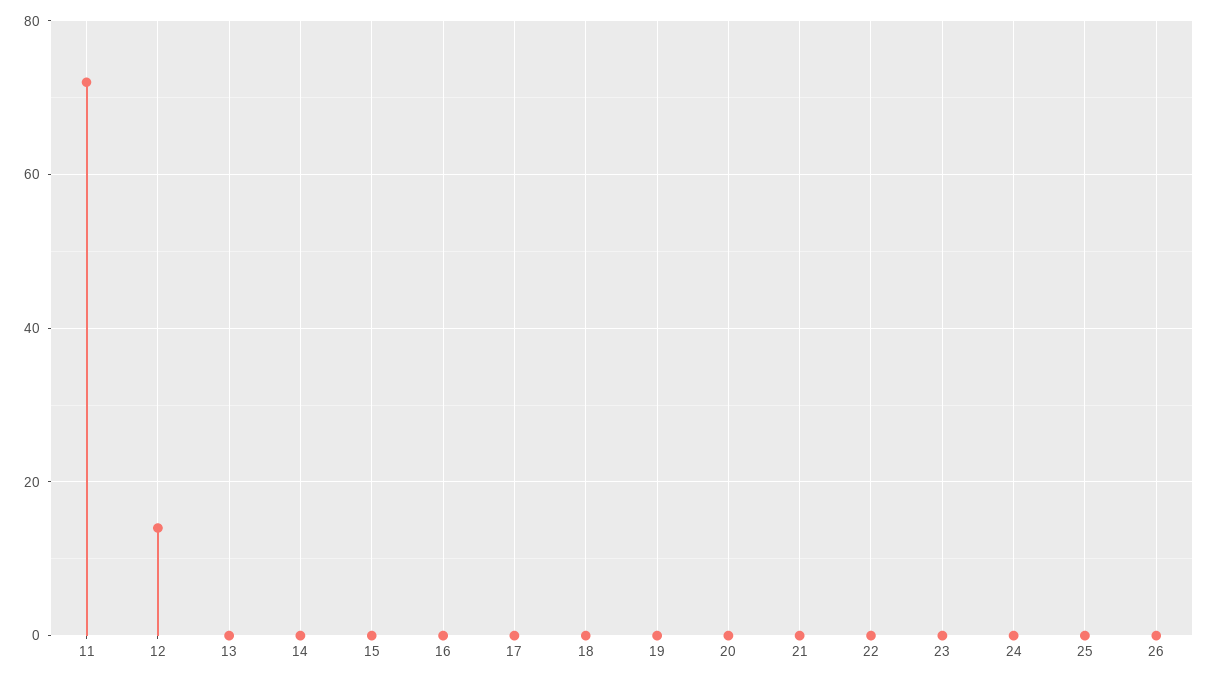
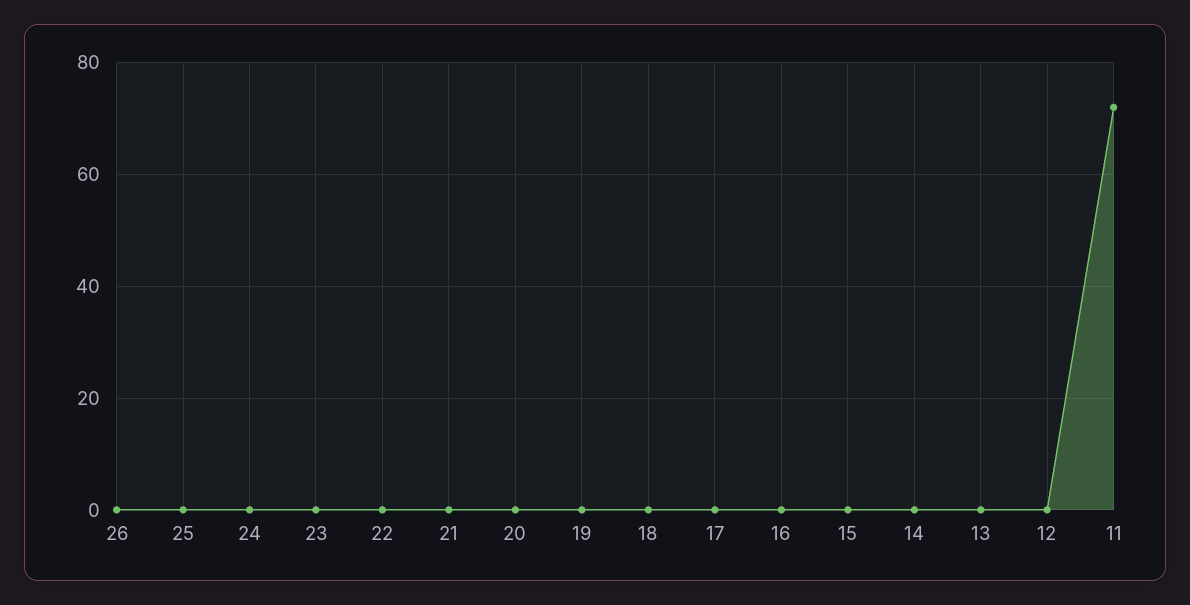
  {
    "11": 70,
-   "12": 15,
+   "12": 0,
    "13": 0,
    "14": 0,
    "15": 0,
    "16": 0,
    "17": 0,
    "18": 0,
    "19": 0,
    "20": 0,
    "21": 0,
    "22": 0,
    "23": 0,
    "24": 0,
    "25": 0,
    "26": 0
  }

